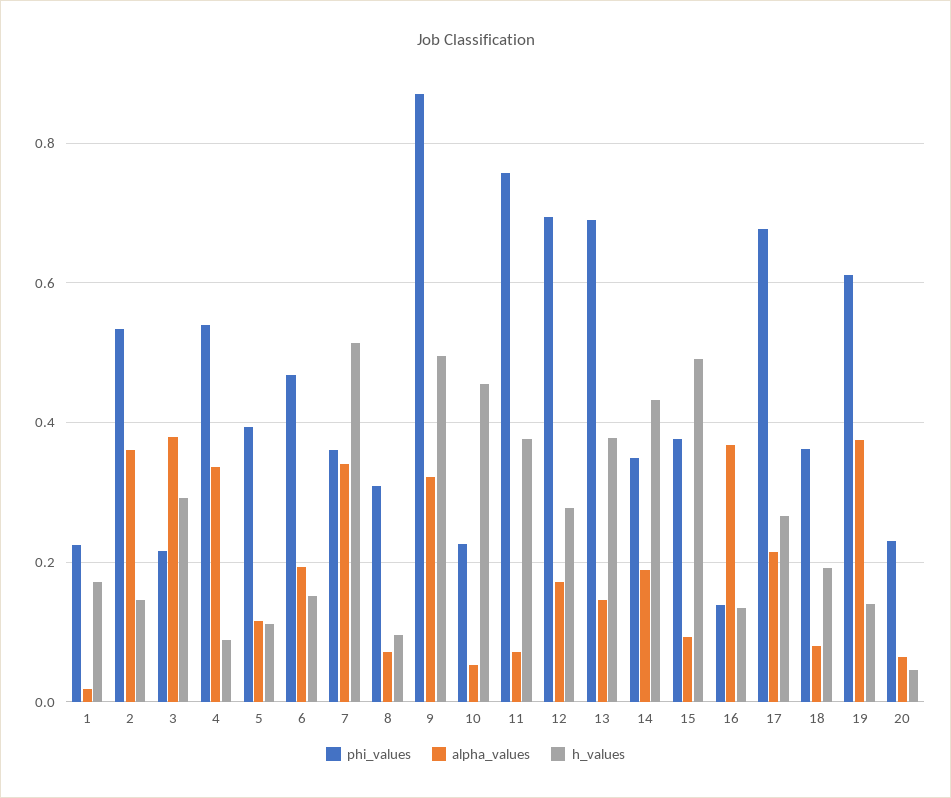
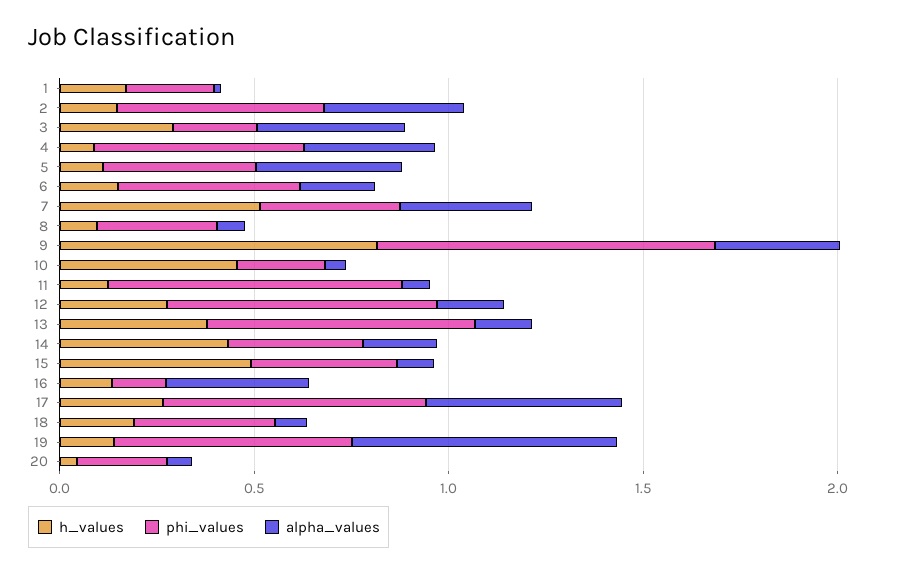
  {
    "phi_values": {
      "1": 0.22,
      "2": 0.54,
      "3": 0.22,
      "4": 0.54,
      "5": 0.4,
      "6": 0.46,
      "7": 0.36,
      "8": 0.3,
      "9": 0.88,
      "10": 0.22,
      "11": 0.76,
      "12": 0.7,
      "13": 0.68,
      "14": 0.34,
      "15": 0.38,
      "16": 0.14,
      "17": 0.68,
      "18": 0.36,
      "19": 0.62,
      "20": 0.24
    },
    "alpha_values": {
      "1": 0.02,
      "2": 0.36,
      "3": 0.38,
      "4": 0.34,
-     "5": 0.12,
+     "5": 0.4,
      "6": 0.2,
      "7": 0.34,
      "8": 0.08,
      "9": 0.32,
      "10": 0.06,
      "11": 0.08,
      "12": 0.18,
      "13": 0.14,
      "14": 0.18,
      "15": 0.1,
      "16": 0.36,
-     "17": 0.22,
+     "17": 0.5,
      "18": 0.08,
-     "19": 0.38,
+     "19": 0.7,
      "20": 0.06
    },
    "h_values": {
      "1": 0.18,
      "2": 0.14,
      "3": 0.3,
      "4": 0.08,
      "5": 0.12,
      "6": 0.16,
      "7": 0.52,
      "8": 0.1,
-     "9": 0.5,
+     "9": 0.8,
      "10": 0.46,
-     "11": 0.38,
+     "11": 0.1,
      "12": 0.28,
      "13": 0.38,
      "14": 0.44,
      "15": 0.5,
      "16": 0.14,
      "17": 0.26,
      "18": 0.2,
      "19": 0.14,
      "20": 0.04
    }
  }

